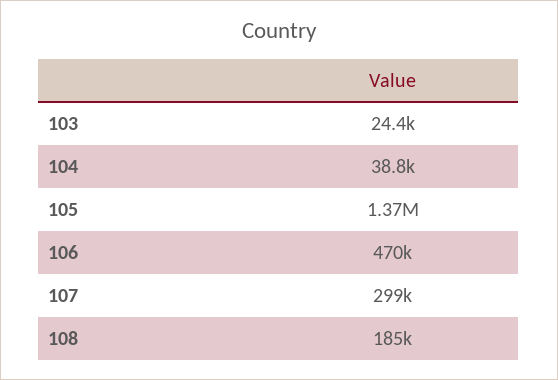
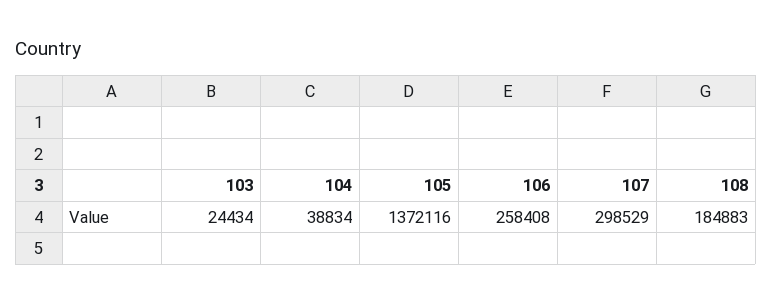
  {
    "103": 24434,
    "104": 38834,
    "105": 1372116,
-   "106": 470000,
+   "106": 258408,
    "107": 298529,
    "108": 184883
  }

